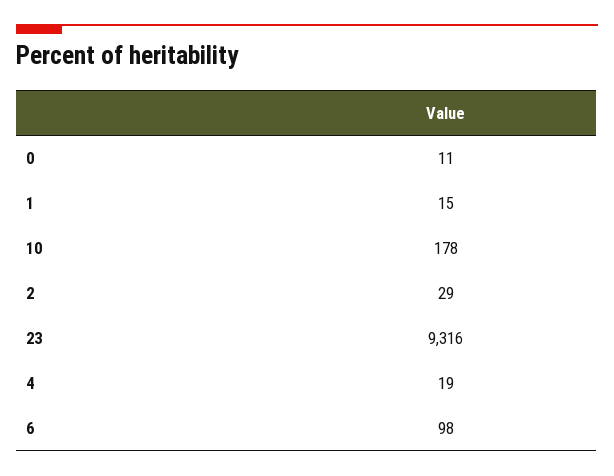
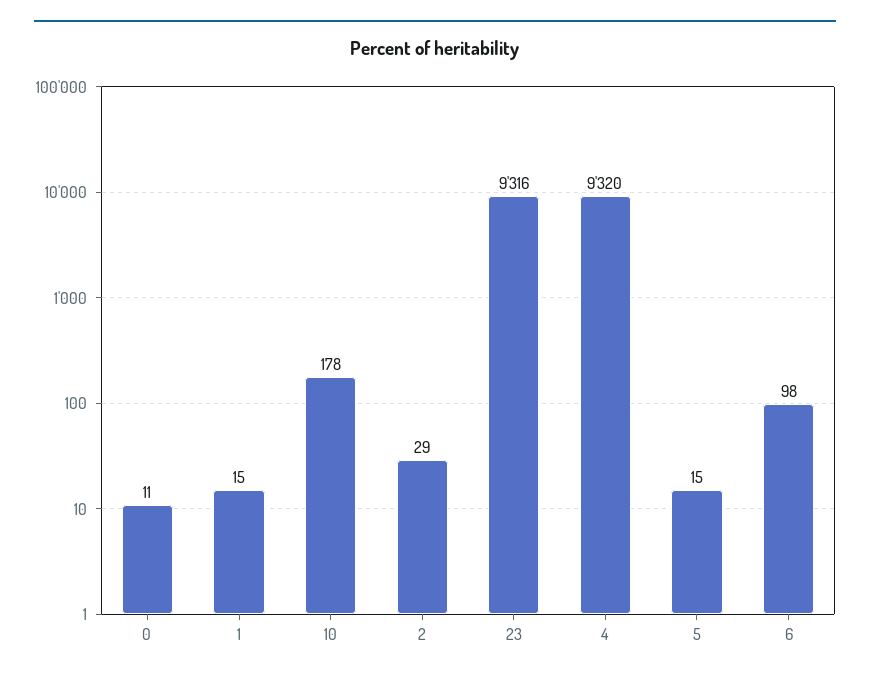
  {
    "0": 11,
    "1": 15,
    "10": 178,
    "2": 29,
    "23": 9316,
-   "4": 19,
+   "4": 9320,
-   "6": 98
+   "6": 98,
+   "5": 15
  }

